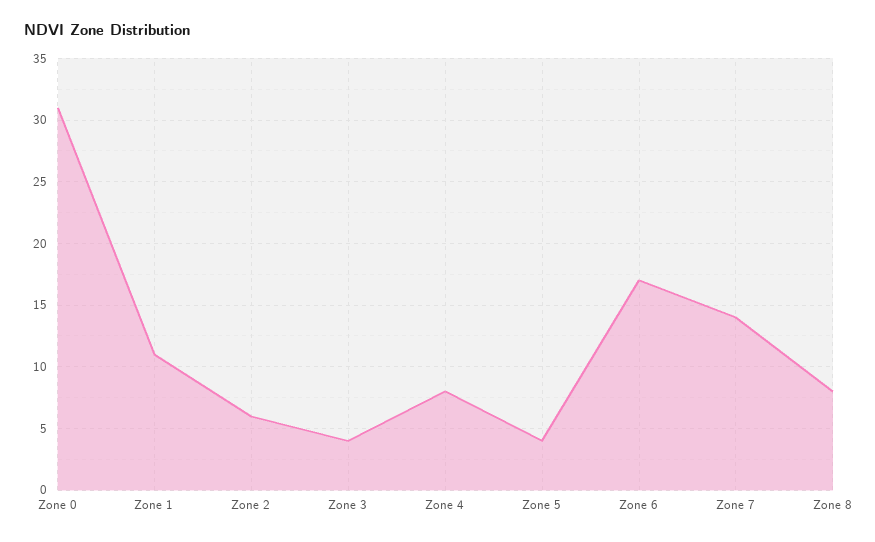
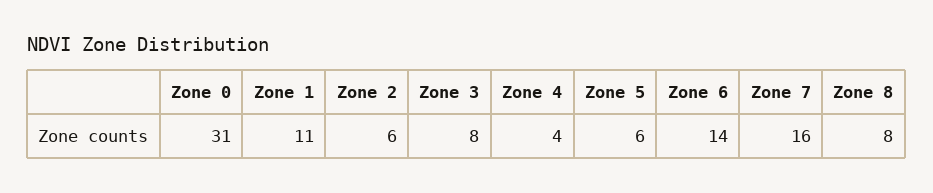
  {
    "Zone 0": 31,
    "Zone 1": 11,
    "Zone 2": 6,
-   "Zone 3": 4,
+   "Zone 3": 8,
-   "Zone 4": 8,
+   "Zone 4": 4,
-   "Zone 5": 4,
+   "Zone 5": 6,
-   "Zone 6": 17,
+   "Zone 6": 14,
-   "Zone 7": 14,
+   "Zone 7": 16,
    "Zone 8": 8
  }

